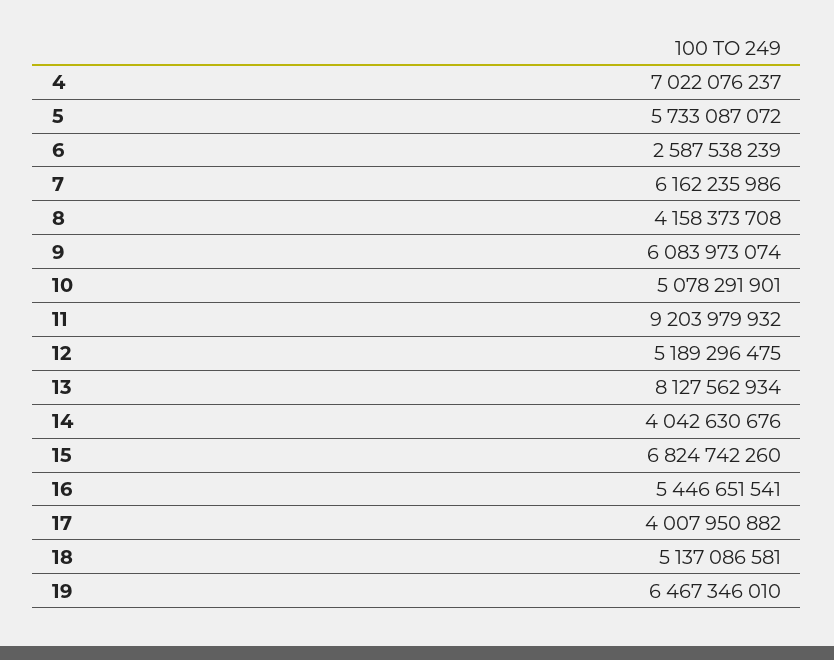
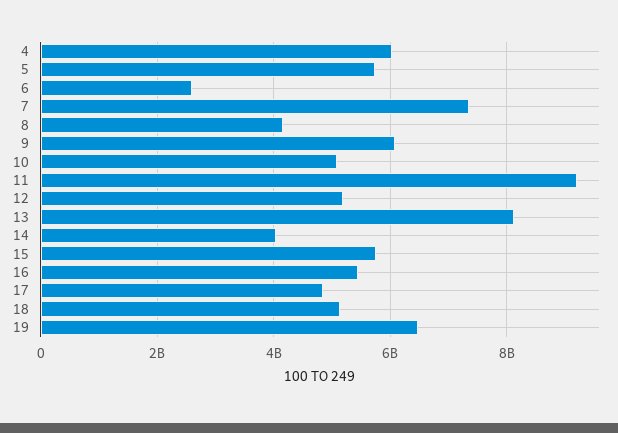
  {
-   "4": 7022076237,
+   "4": 6000000000,
    "5": 5733087072,
    "6": 2587538239,
-   "7": 6162235986,
+   "7": 7400000000,
    "8": 4158373708,
    "9": 6083973074,
    "10": 5078291901,
    "11": 9203979932,
    "12": 5189296475,
    "13": 8127562934,
    "14": 4042630676,
-   "15": 6824742260,
+   "15": 5800000000,
    "16": 5446651541,
-   "17": 4007950882,
+   "17": 4800000000,
    "18": 5137086581,
    "19": 6467346010
  }

